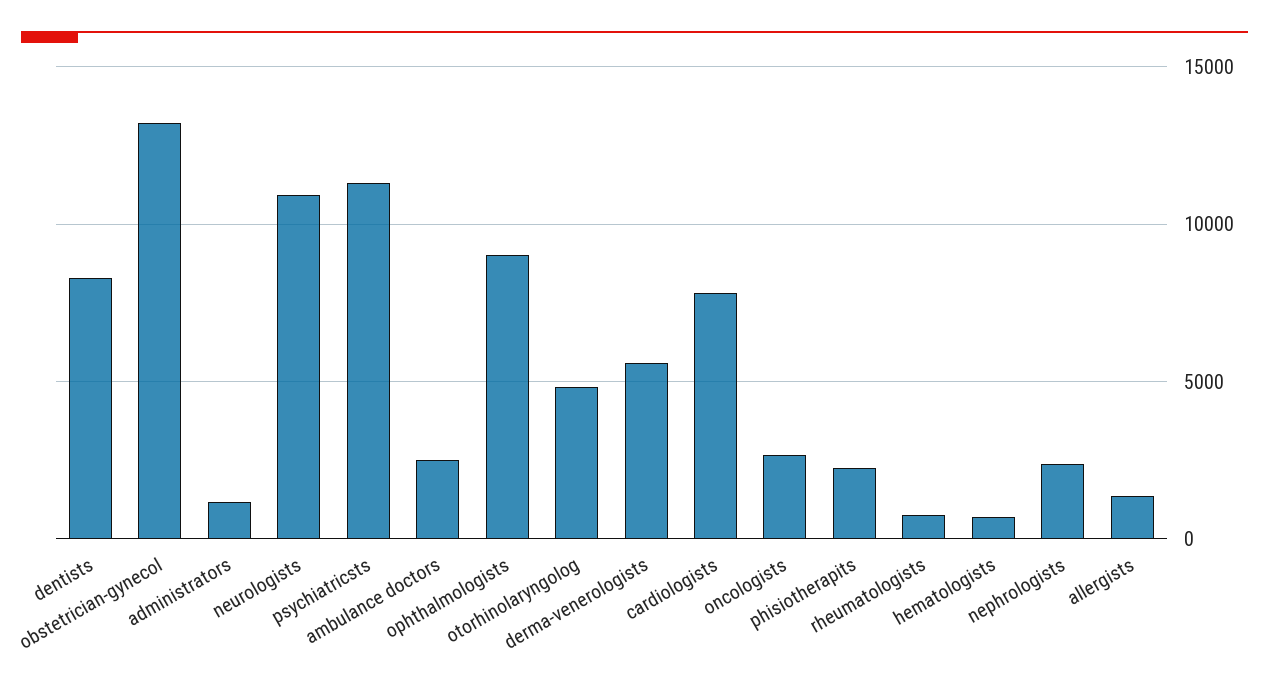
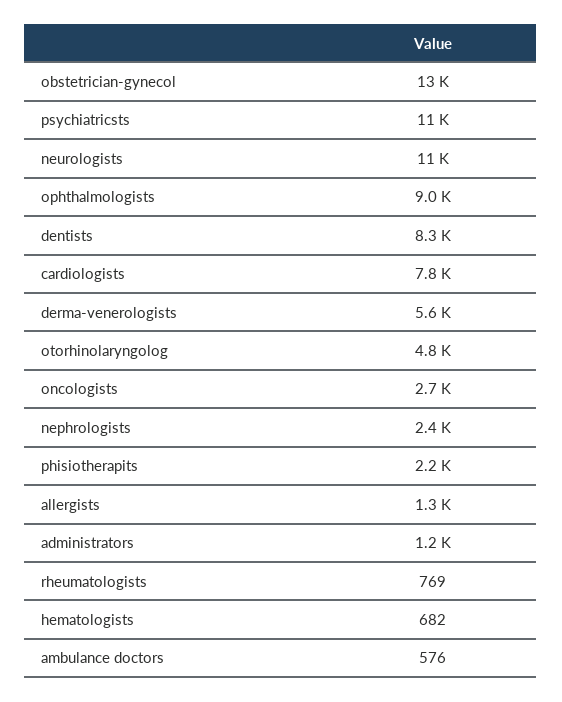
  {
    "dentists": 8300,
    "obstetrician-gynecol": 13000,
    "administrators": 1200,
    "neurologists": 11000,
    "psychiatricsts": 11000,
-   "ambulance doctors": 2500,
+   "ambulance doctors": 576,
    "ophthalmologists": 9000,
    "otorhinolaryngolog": 4800,
    "derma-venerologists": 5600,
    "cardiologists": 7800,
    "oncologists": 2700,
    "phisiotherapits": 2200,
    "rheumatologists": 769,
    "hematologists": 682,
    "nephrologists": 2400,
    "allergists": 1300
  }

